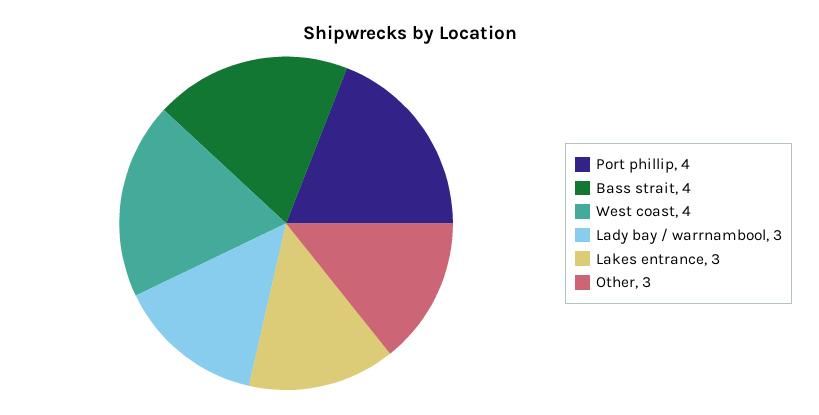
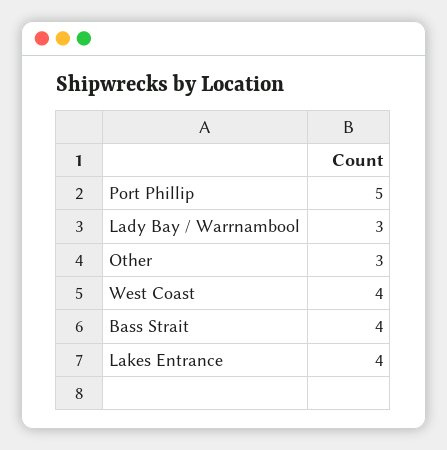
  {
-   "Port phillip": 4,
+   "Port phillip": 5,
    "Bass strait": 4,
    "West coast": 4,
    "Lady bay / warrnambool": 3,
-   "Lakes entrance": 3,
+   "Lakes entrance": 4,
    "Other": 3
  }

